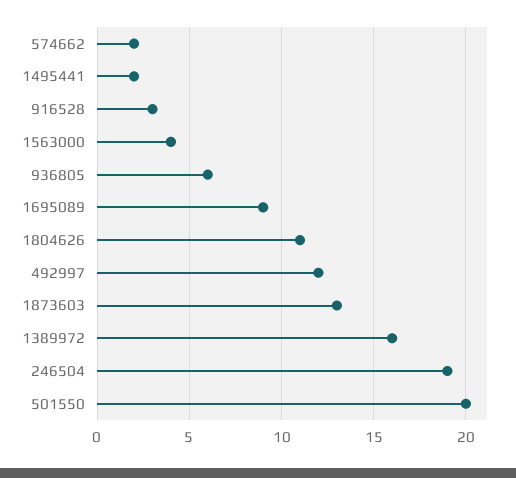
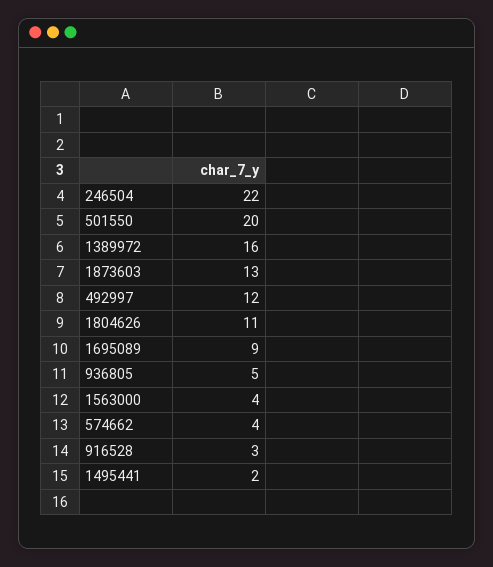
  {
-   "574662": 2,
+   "574662": 4,
    "1495441": 2,
    "916528": 3,
    "1563000": 4,
-   "936805": 6,
+   "936805": 5,
    "1695089": 9,
    "1804626": 11,
    "492997": 12,
    "1873603": 13,
    "1389972": 16,
-   "246504": 19,
+   "246504": 22,
    "501550": 20
  }

